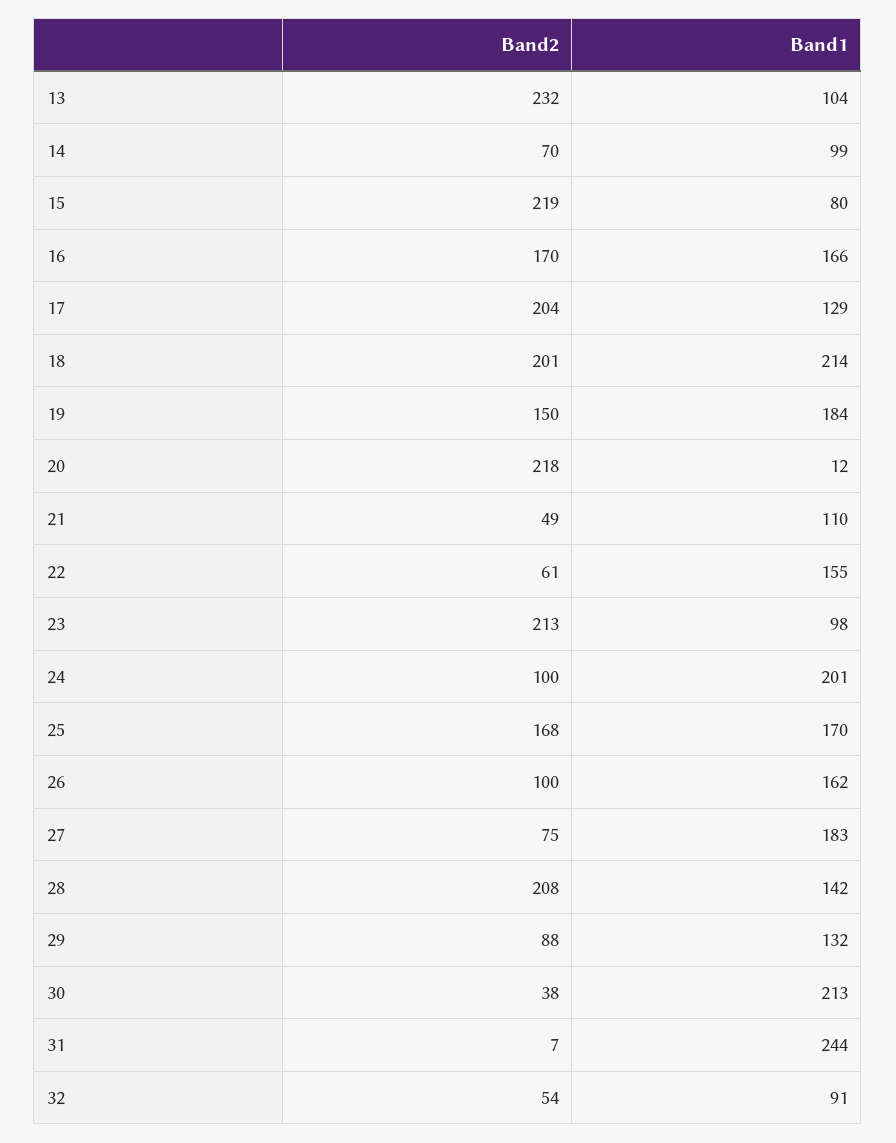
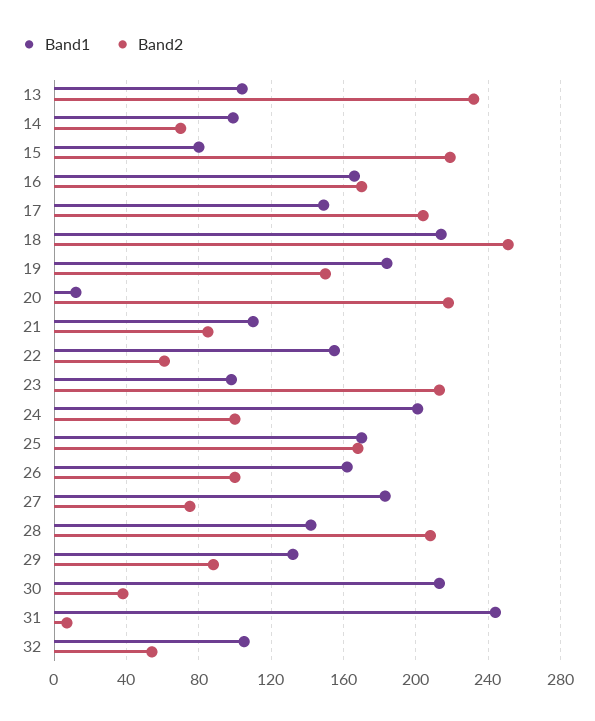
  {
    "Band2": {
      "13": 232,
      "14": 70,
      "15": 219,
      "16": 170,
      "17": 204,
-     "18": 201,
+     "18": 250,
      "19": 150,
      "20": 218,
-     "21": 49,
+     "21": 85,
      "22": 61,
      "23": 213,
      "24": 100,
      "25": 168,
      "26": 100,
      "27": 75,
      "28": 208,
      "29": 88,
      "30": 38,
      "31": 7,
      "32": 54
    },
    "Band1": {
      "13": 104,
      "14": 99,
      "15": 80,
      "16": 166,
-     "17": 129,
+     "17": 150,
      "18": 214,
      "19": 184,
      "20": 12,
      "21": 110,
      "22": 155,
      "23": 98,
      "24": 201,
      "25": 170,
      "26": 162,
      "27": 183,
      "28": 142,
      "29": 132,
      "30": 213,
      "31": 244,
-     "32": 91
+     "32": 105
    }
  }

